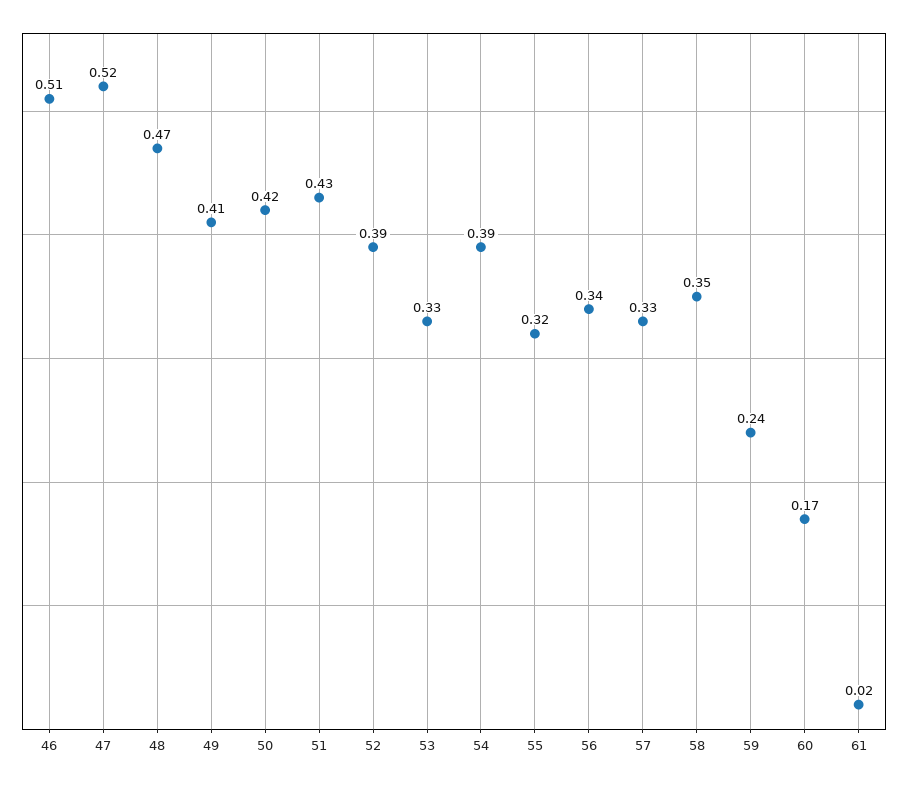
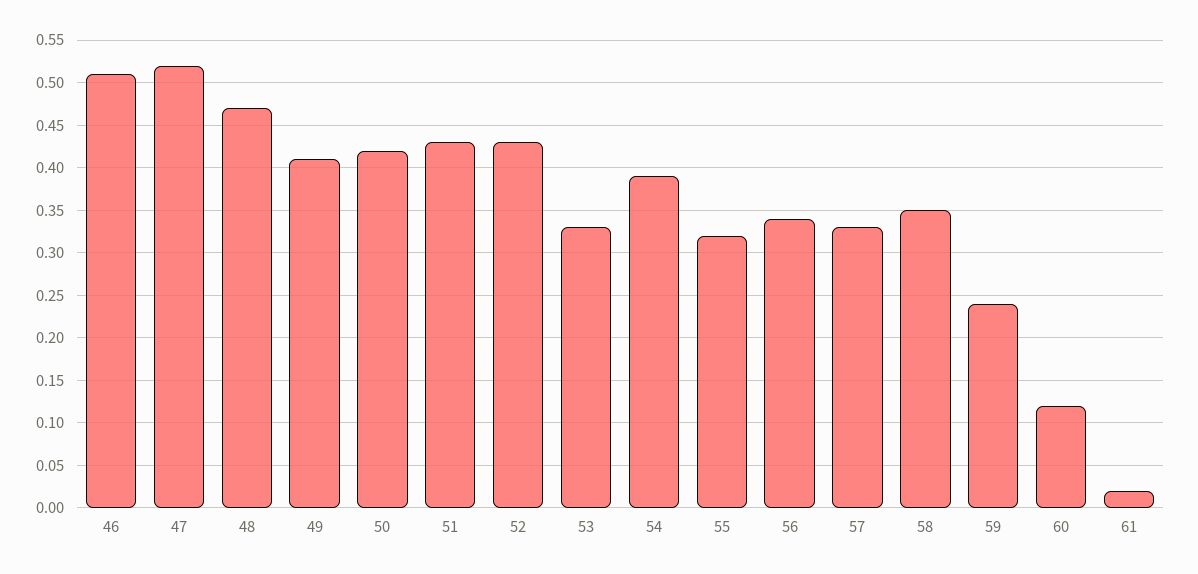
  {
    "46": 0.51,
    "47": 0.52,
    "48": 0.47,
    "49": 0.41,
    "50": 0.42,
    "51": 0.43,
-   "52": 0.39,
+   "52": 0.43,
    "53": 0.33,
    "54": 0.39,
    "55": 0.32,
    "56": 0.34,
    "57": 0.33,
    "58": 0.35,
    "59": 0.24,
-   "60": 0.17,
+   "60": 0.12,
    "61": 0.02
  }

